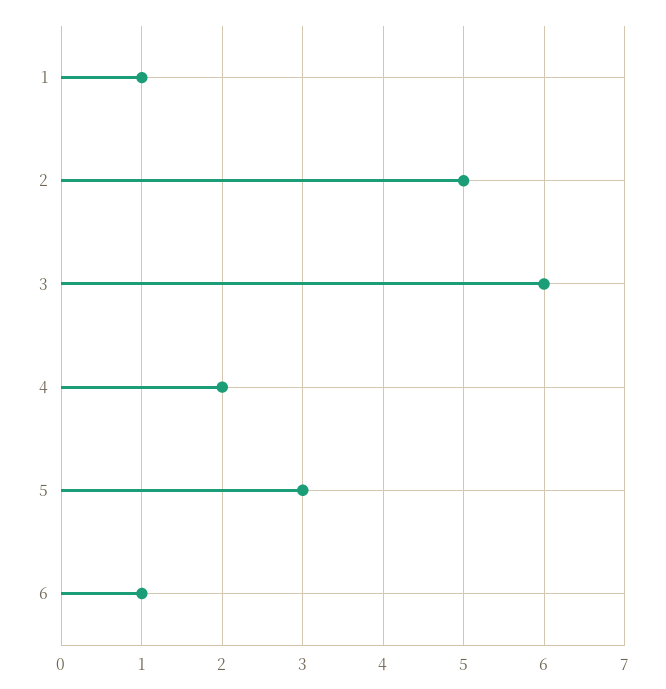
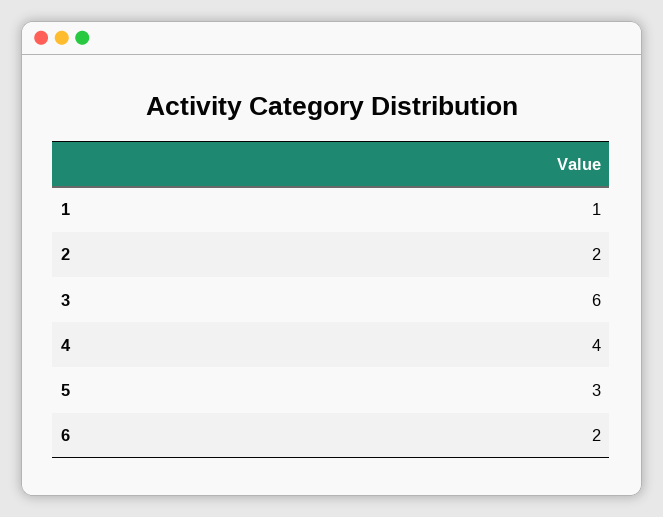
  {
    "1": 1,
-   "2": 5,
+   "2": 2,
    "3": 6,
-   "4": 2,
+   "4": 4,
    "5": 3,
-   "6": 1
+   "6": 2
  }

